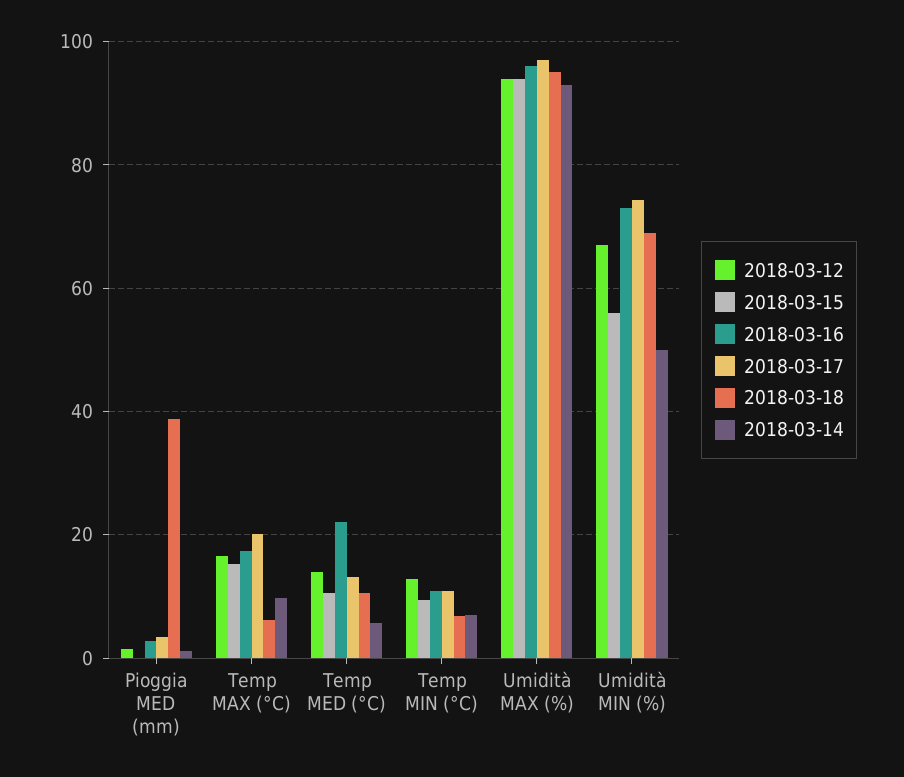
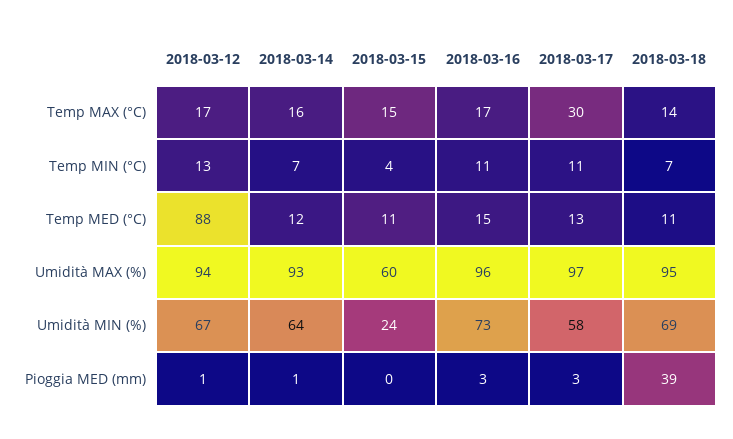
  {
    "2018-03-12": {
      "Pioggia MED (mm)": 1,
      "Temp MAX (°C)": 17,
-     "Temp MED (°C)": 14,
+     "Temp MED (°C)": 88,
      "Temp MIN (°C)": 13,
      "Umidità MAX (%)": 94,
      "Umidità MIN (%)": 67
    },
    "2018-03-15": {
      "Pioggia MED (mm)": 0,
      "Temp MAX (°C)": 15,
      "Temp MED (°C)": 11,
-     "Temp MIN (°C)": 10,
+     "Temp MIN (°C)": 4,
-     "Umidità MAX (%)": 94,
+     "Umidità MAX (%)": 60,
-     "Umidità MIN (%)": 56
+     "Umidità MIN (%)": 24
    },
    "2018-03-16": {
      "Pioggia MED (mm)": 3,
      "Temp MAX (°C)": 17,
-     "Temp MED (°C)": 22,
+     "Temp MED (°C)": 15,
      "Temp MIN (°C)": 11,
      "Umidità MAX (%)": 96,
      "Umidità MIN (%)": 73
    },
    "2018-03-17": {
      "Pioggia MED (mm)": 3,
-     "Temp MAX (°C)": 20,
+     "Temp MAX (°C)": 30,
      "Temp MED (°C)": 13,
      "Temp MIN (°C)": 11,
      "Umidità MAX (%)": 97,
-     "Umidità MIN (%)": 74
+     "Umidità MIN (%)": 58
    },
    "2018-03-18": {
      "Pioggia MED (mm)": 39,
-     "Temp MAX (°C)": 6,
+     "Temp MAX (°C)": 14,
      "Temp MED (°C)": 11,
      "Temp MIN (°C)": 7,
      "Umidità MAX (%)": 95,
      "Umidità MIN (%)": 69
    },
    "2018-03-14": {
      "Pioggia MED (mm)": 1,
-     "Temp MAX (°C)": 10,
+     "Temp MAX (°C)": 16,
-     "Temp MED (°C)": 6,
+     "Temp MED (°C)": 12,
      "Temp MIN (°C)": 7,
      "Umidità MAX (%)": 93,
-     "Umidità MIN (%)": 50
+     "Umidità MIN (%)": 64
    }
  }

